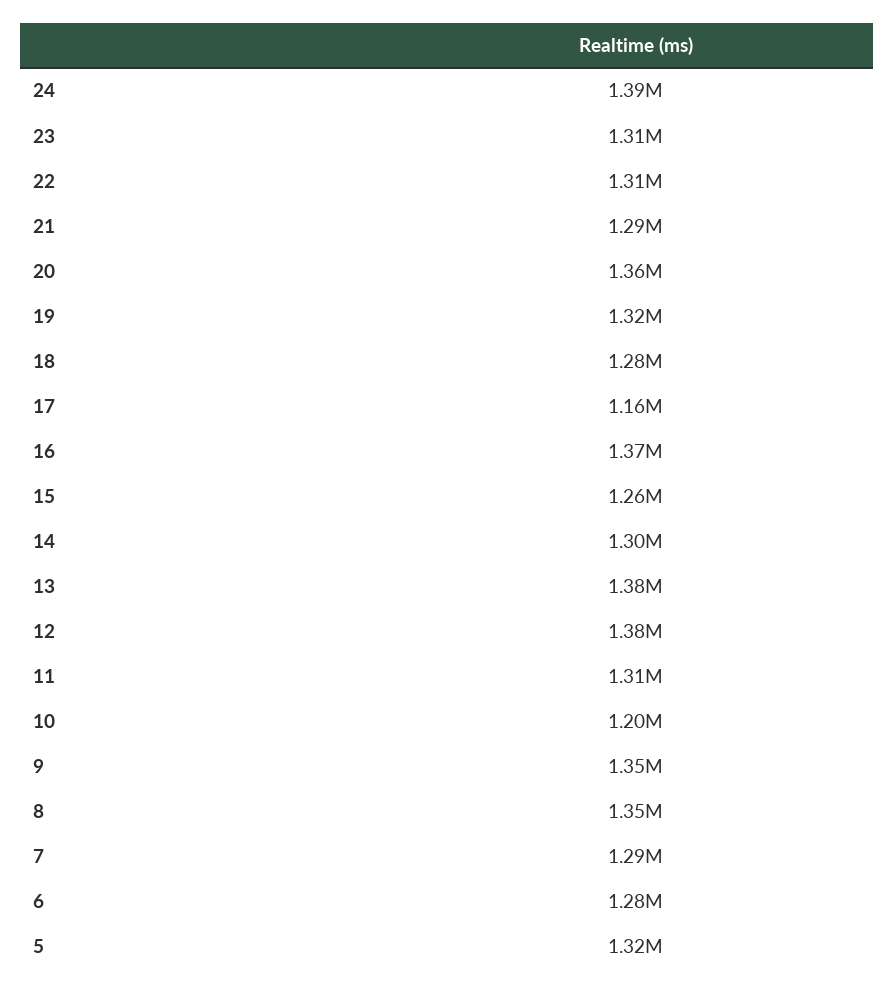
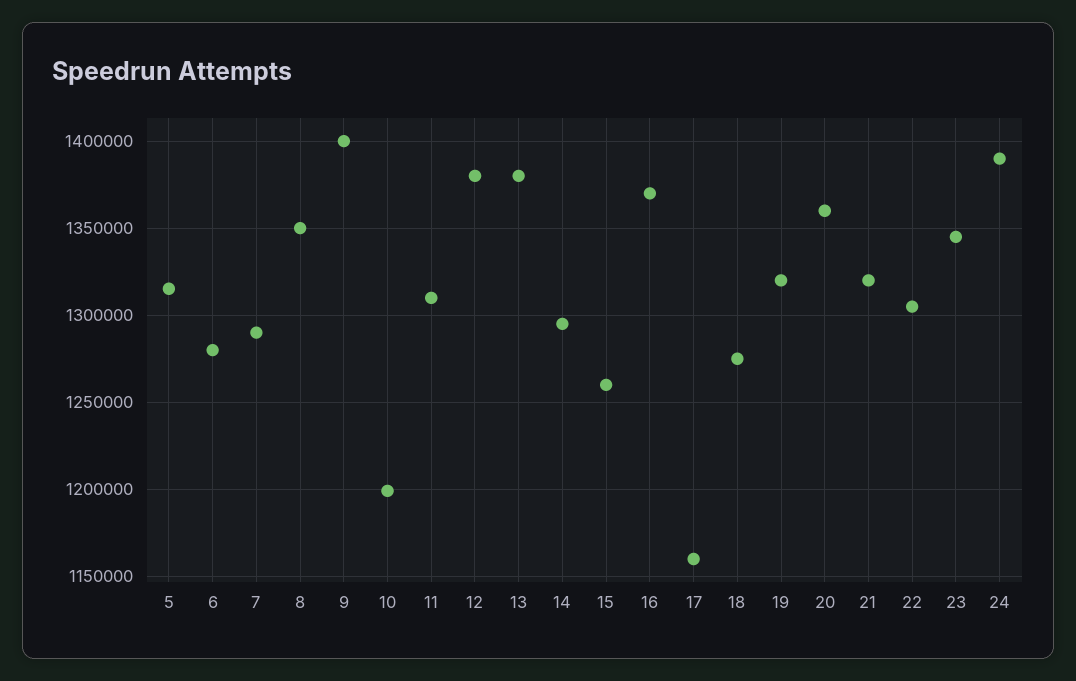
  {
    "24": 1390000,
-   "23": 1310000,
+   "23": 1345000,
    "22": 1310000,
-   "21": 1290000,
+   "21": 1320000,
    "20": 1360000,
    "19": 1320000,
    "18": 1280000,
    "17": 1160000,
    "16": 1370000,
    "15": 1260000,
    "14": 1300000,
    "13": 1380000,
    "12": 1380000,
    "11": 1310000,
    "10": 1200000,
-   "9": 1350000,
+   "9": 1400000,
    "8": 1350000,
    "7": 1290000,
    "6": 1280000,
    "5": 1320000
  }

